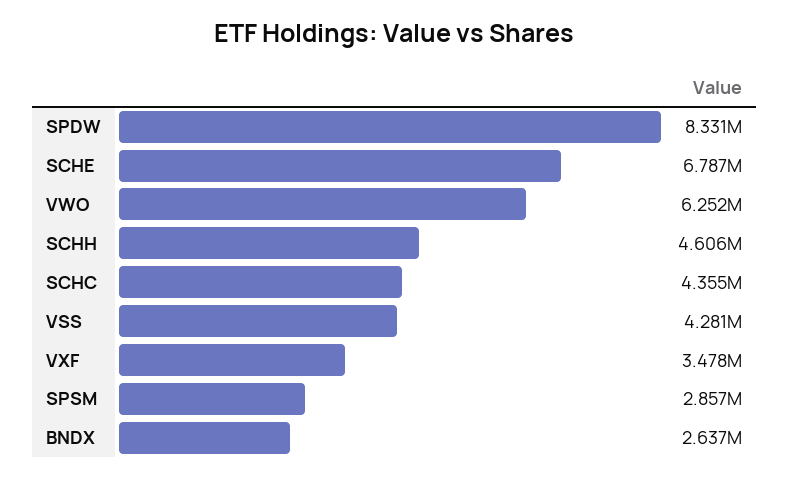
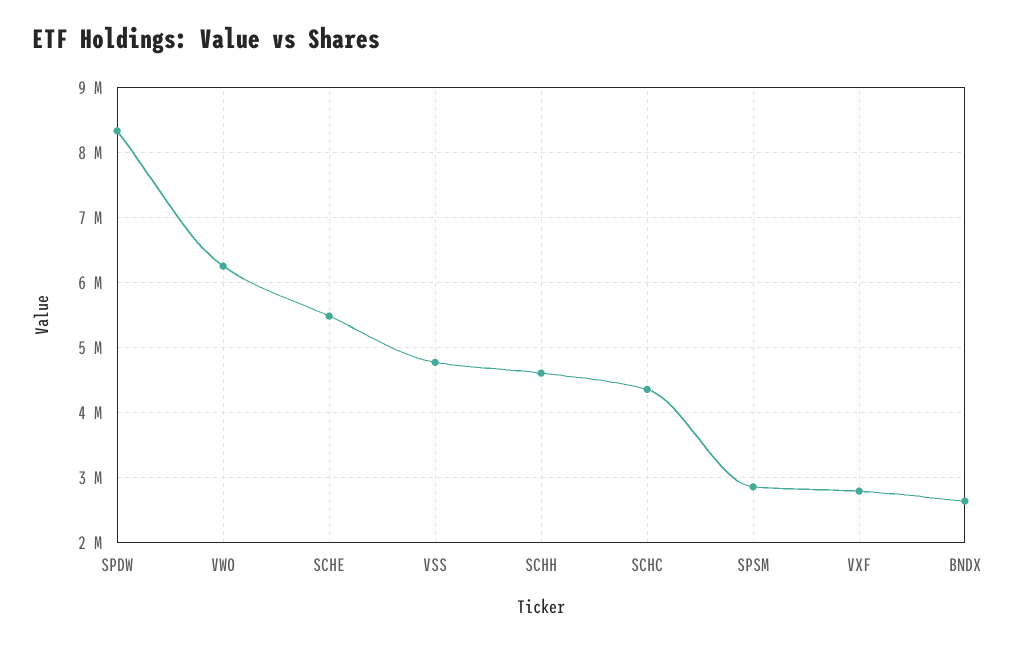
  {
    "SPDW": 8331000,
-   "SCHE": 6787000,
+   "SCHE": 5500000,
    "VWO": 6252000,
    "SCHH": 4606000,
    "SCHC": 4355000,
-   "VSS": 4281000,
+   "VSS": 4800000,
-   "VXF": 3478000,
+   "VXF": 2800000,
    "SPSM": 2857000,
    "BNDX": 2637000
  }

